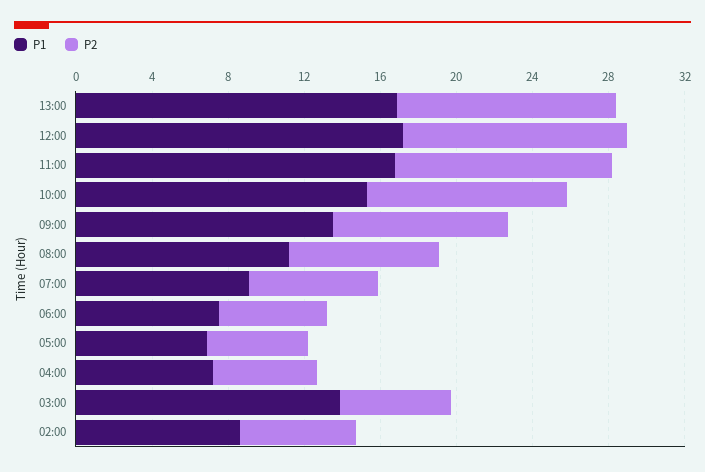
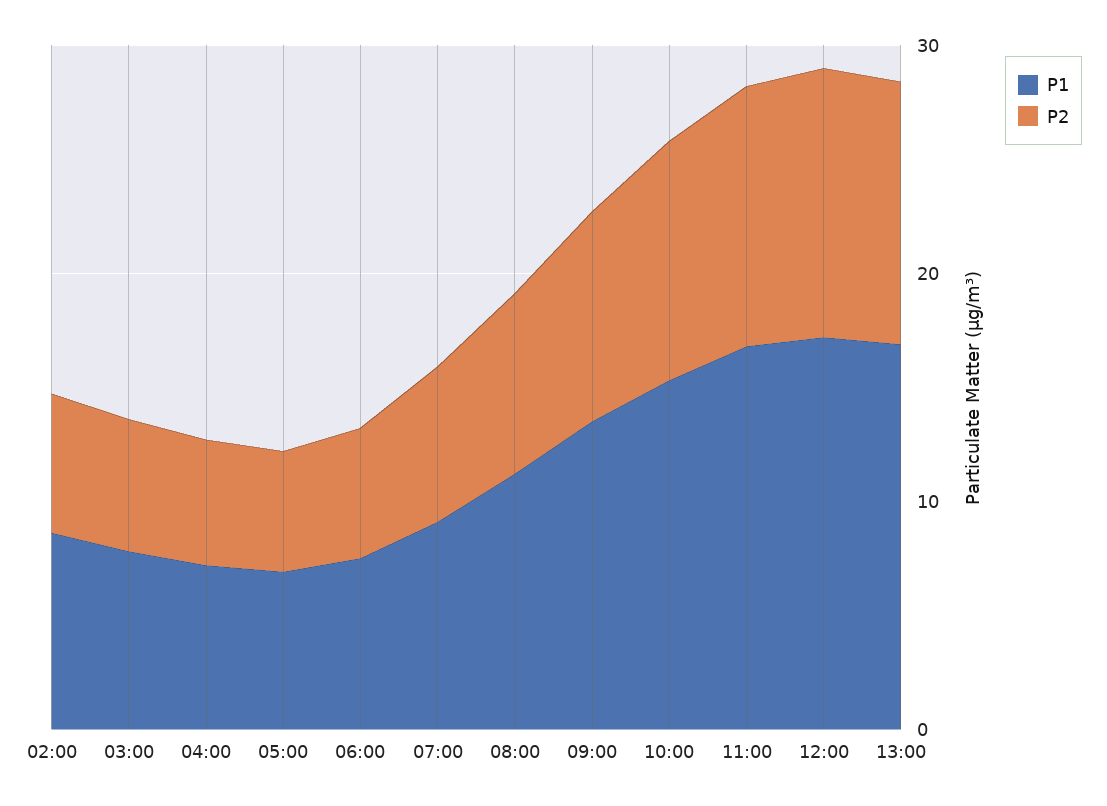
  {
    "P1": {
      "13:00": 17,
      "12:00": 17,
      "11:00": 17,
      "10:00": 15,
      "09:00": 14,
      "08:00": 11,
      "07:00": 9,
      "06:00": 8,
      "05:00": 7,
      "04:00": 7,
-     "03:00": 14,
+     "03:00": 8,
      "02:00": 9
    },
    "P2": {
      "13:00": 12,
      "12:00": 12,
      "11:00": 11,
      "10:00": 11,
      "09:00": 9,
      "08:00": 8,
      "07:00": 7,
      "06:00": 6,
      "05:00": 5,
      "04:00": 6,
      "03:00": 6,
      "02:00": 6
    }
  }

